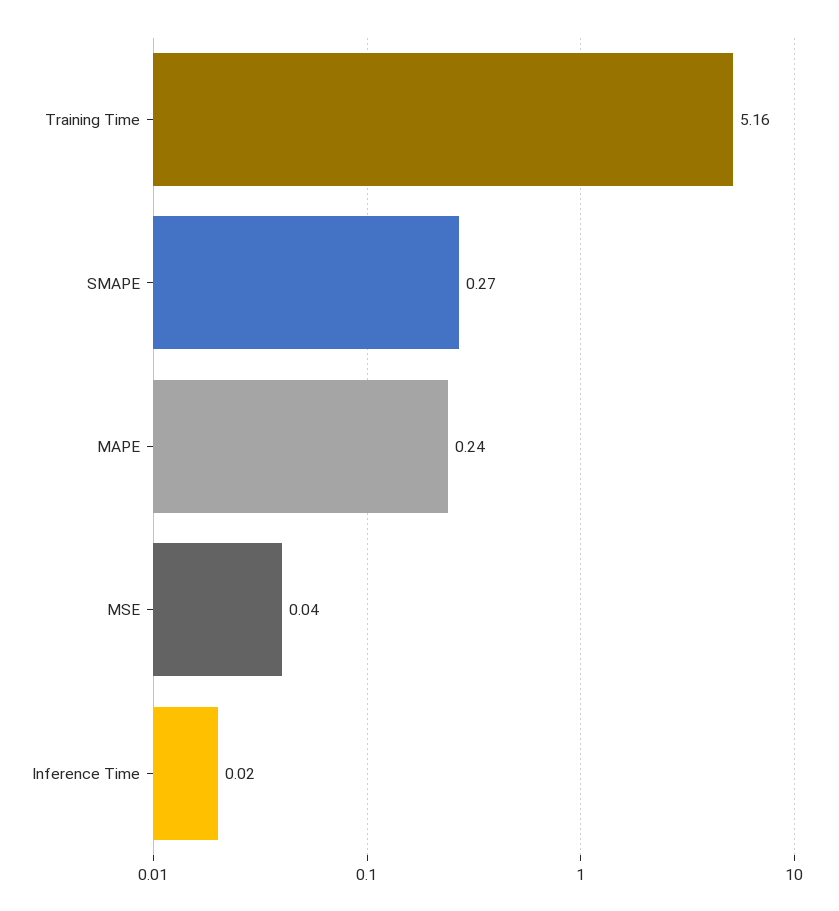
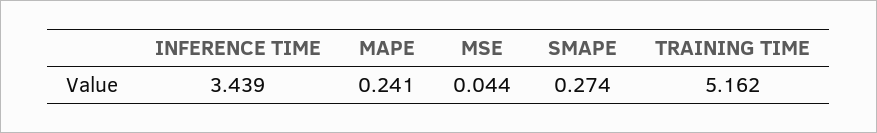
  {
    "Training Time": 5.162,
    "SMAPE": 0.274,
    "MAPE": 0.241,
    "MSE": 0.044,
-   "Inference Time": 0.02
+   "Inference Time": 3.439
  }

